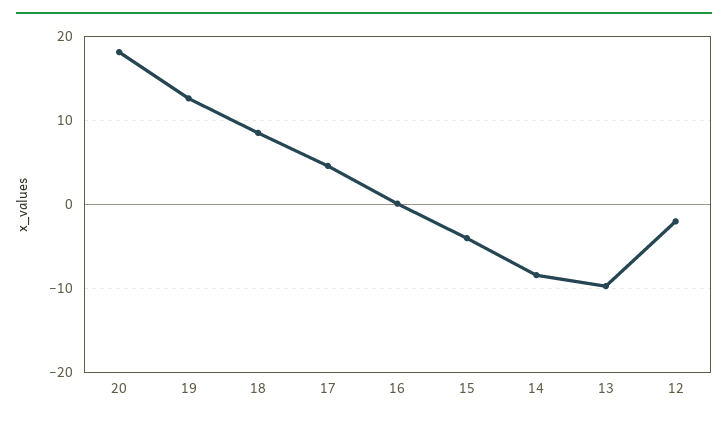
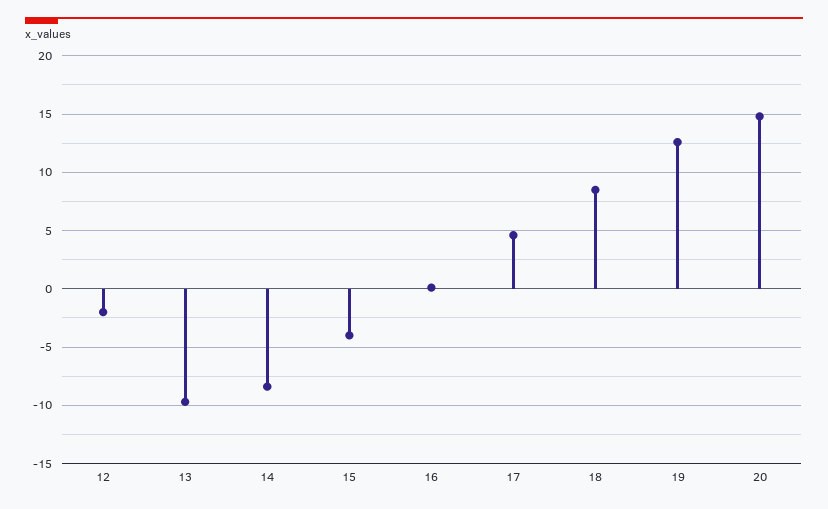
  {
-   "20": 18,
+   "20": 15,
    "19": 13,
    "18": 9,
    "17": 5,
    "16": 0,
    "15": -4,
    "14": -8,
    "13": -10,
    "12": -2
  }

